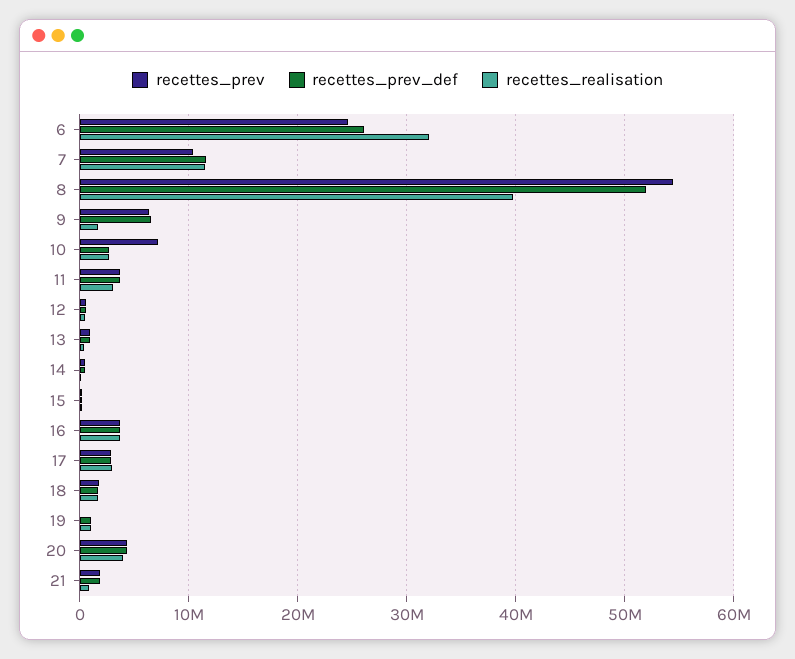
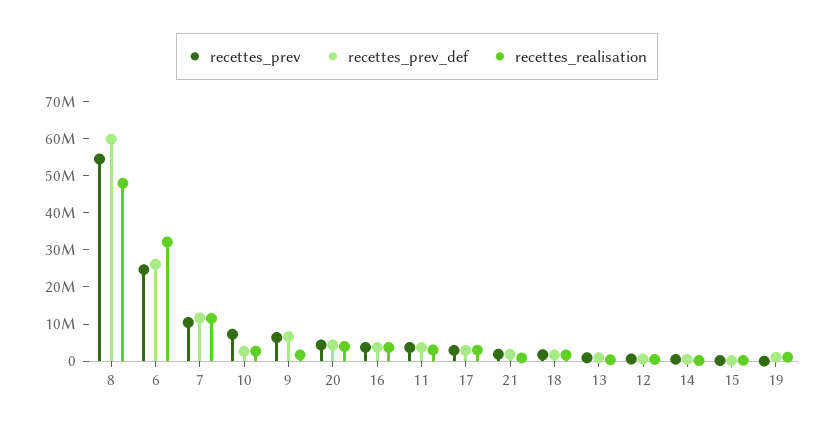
  {
    "recettes_prev": {
      "6": 25000000,
      "7": 10000000,
      "8": 54000000,
      "9": 6000000,
      "10": 7000000,
      "11": 4000000,
      "12": 1000000,
      "13": 1000000,
      "14": 0,
      "15": 0,
      "16": 4000000,
      "17": 3000000,
      "18": 2000000,
      "19": 0,
      "20": 4000000,
      "21": 2000000
    },
    "recettes_prev_def": {
      "6": 26000000,
      "7": 12000000,
-     "8": 52000000,
+     "8": 60000000,
      "9": 7000000,
      "10": 3000000,
      "11": 4000000,
      "12": 1000000,
      "13": 1000000,
      "14": 0,
      "15": 0,
      "16": 4000000,
      "17": 3000000,
      "18": 2000000,
      "19": 1000000,
      "20": 4000000,
      "21": 2000000
    },
    "recettes_realisation": {
      "6": 32000000,
      "7": 12000000,
-     "8": 40000000,
+     "8": 47500000,
      "9": 2000000,
      "10": 3000000,
      "11": 3000000,
      "12": 0,
      "13": 0,
      "14": 0,
      "15": 0,
      "16": 4000000,
      "17": 3000000,
      "18": 2000000,
      "19": 1000000,
      "20": 4000000,
      "21": 1000000
    }
  }

